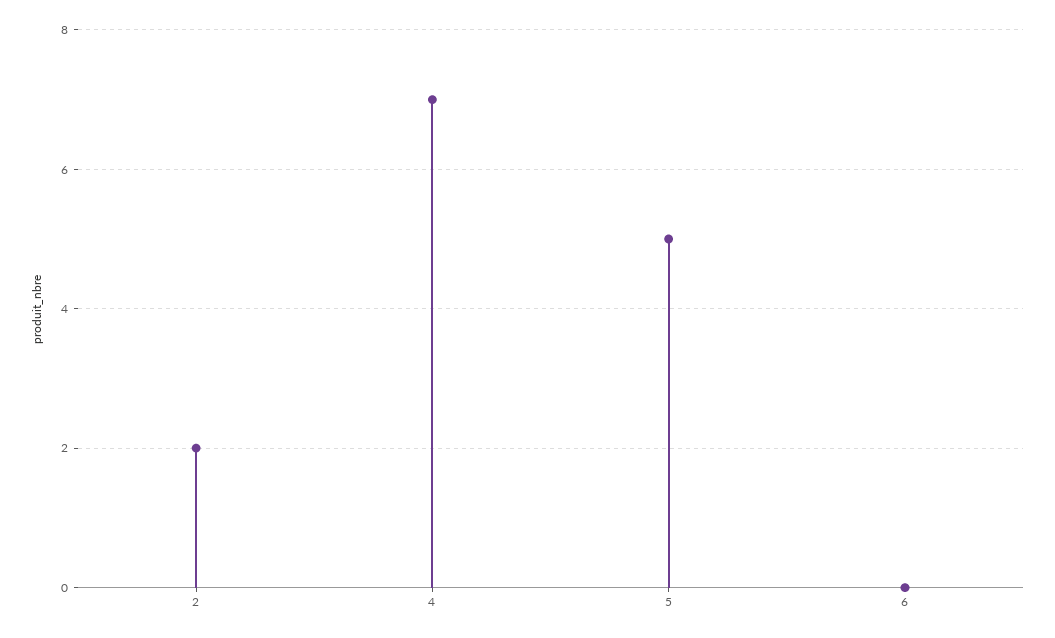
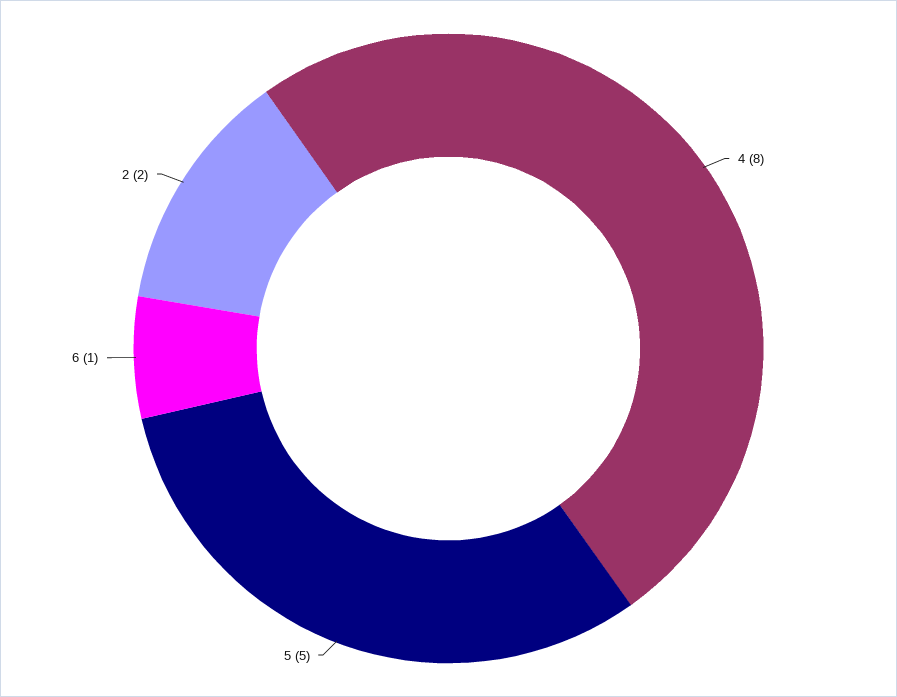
  {
    "2": 2,
-   "4": 7,
+   "4": 8,
    "5": 5,
-   "6": 0
+   "6": 1
  }

